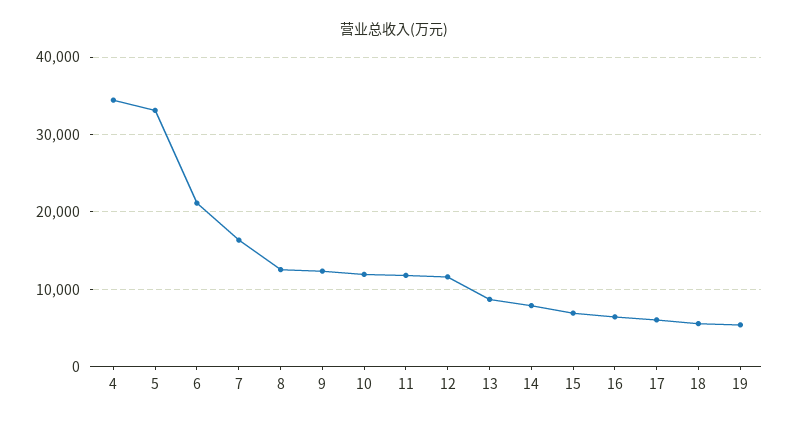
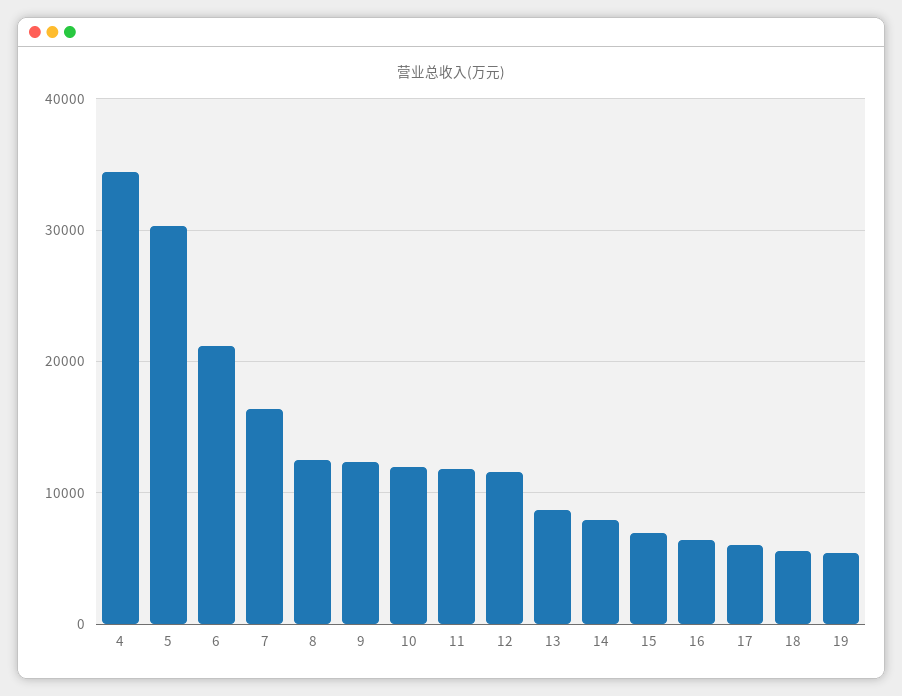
  {
    "4": 34000,
-   "5": 33000,
+   "5": 30000,
    "6": 21000,
    "7": 16000,
    "8": 13000,
    "9": 12000,
    "10": 12000,
    "11": 12000,
    "12": 12000,
    "13": 9000,
    "14": 8000,
    "15": 7000,
    "16": 6000,
    "17": 6000,
    "18": 6000,
    "19": 5000
  }

